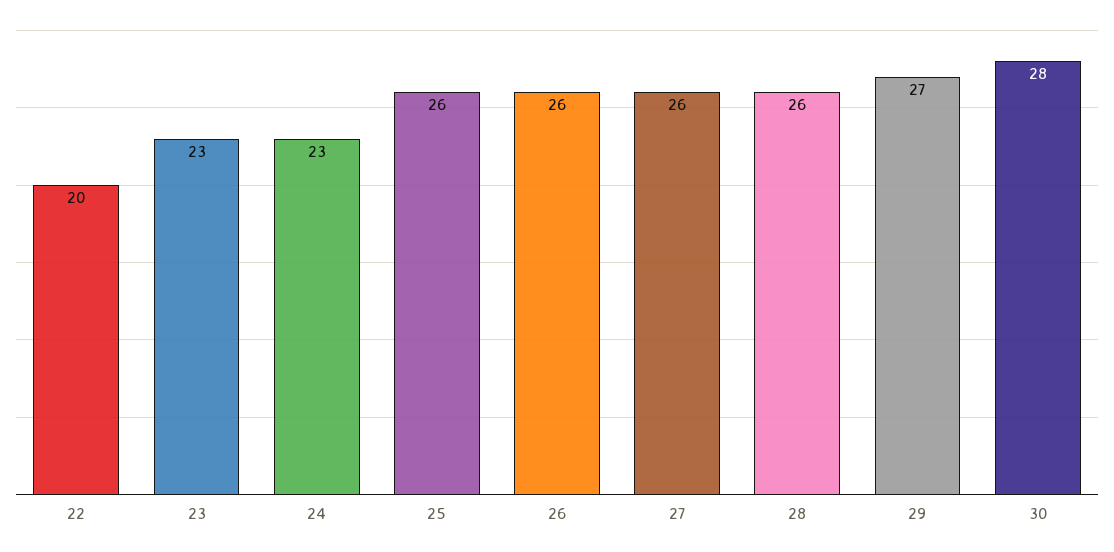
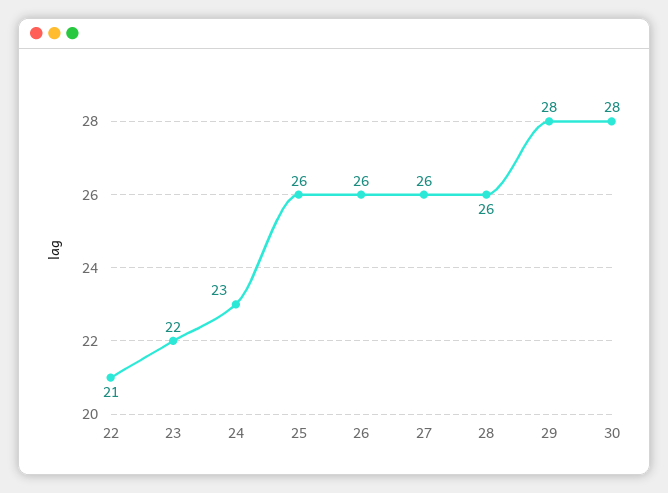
  {
-   "22": 20,
+   "22": 21,
-   "23": 23,
+   "23": 22,
    "24": 23,
    "25": 26,
    "26": 26,
    "27": 26,
    "28": 26,
-   "29": 27,
+   "29": 28,
    "30": 28
  }

